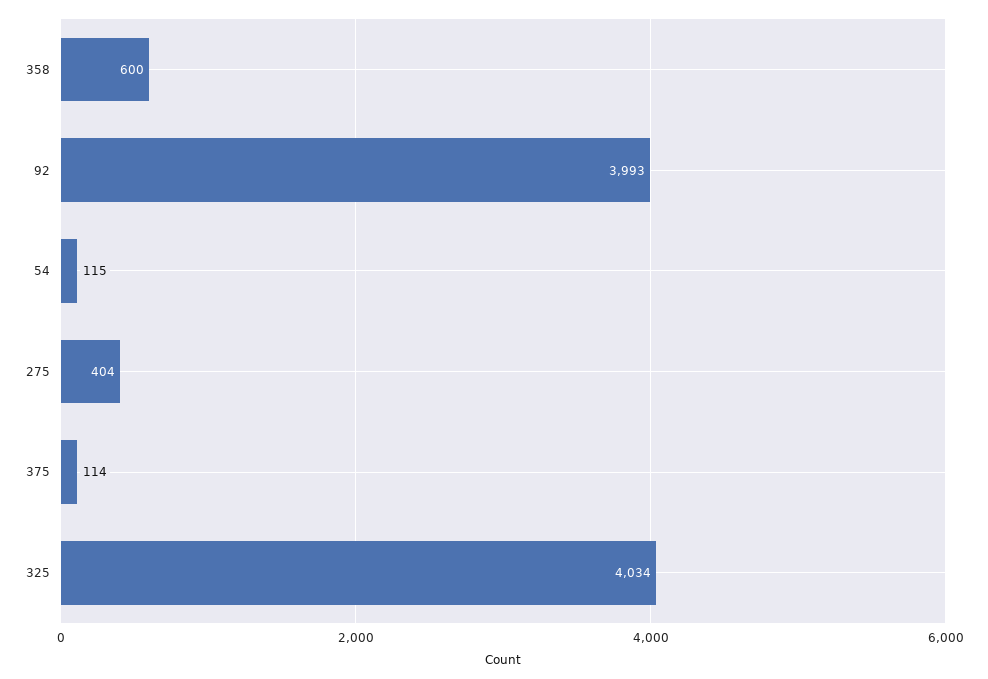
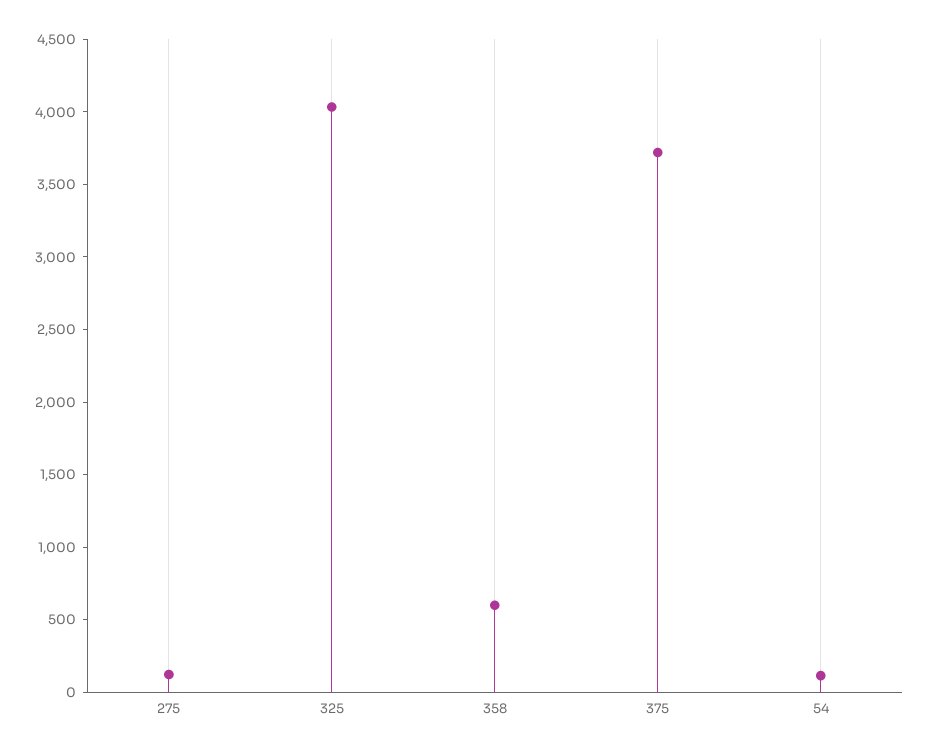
  {
    "358": 600,
-   "92": 3993,
    "54": 115,
-   "275": 404,
+   "275": 100,
-   "375": 114,
+   "375": 3700,
    "325": 4034
  }

